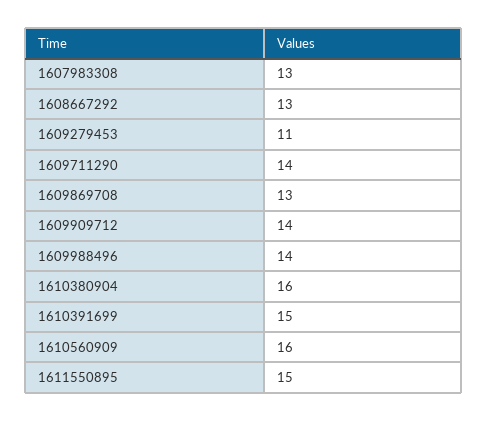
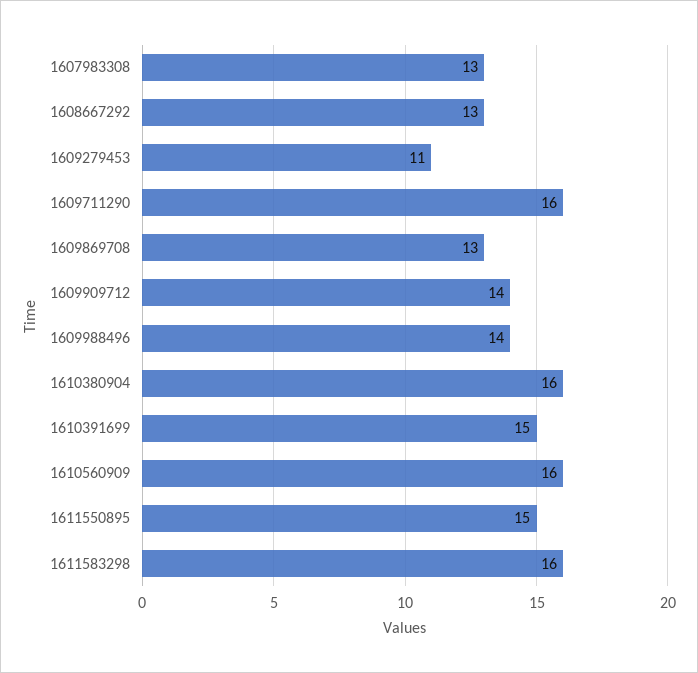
  {
    "1607983308": 13,
    "1608667292": 13,
    "1609279453": 11,
-   "1609711290": 14,
+   "1609711290": 16,
    "1609869708": 13,
    "1609909712": 14,
    "1609988496": 14,
    "1610380904": 16,
    "1610391699": 15,
    "1610560909": 16,
-   "1611550895": 15
+   "1611550895": 15,
+   "1611583298": 16
  }

